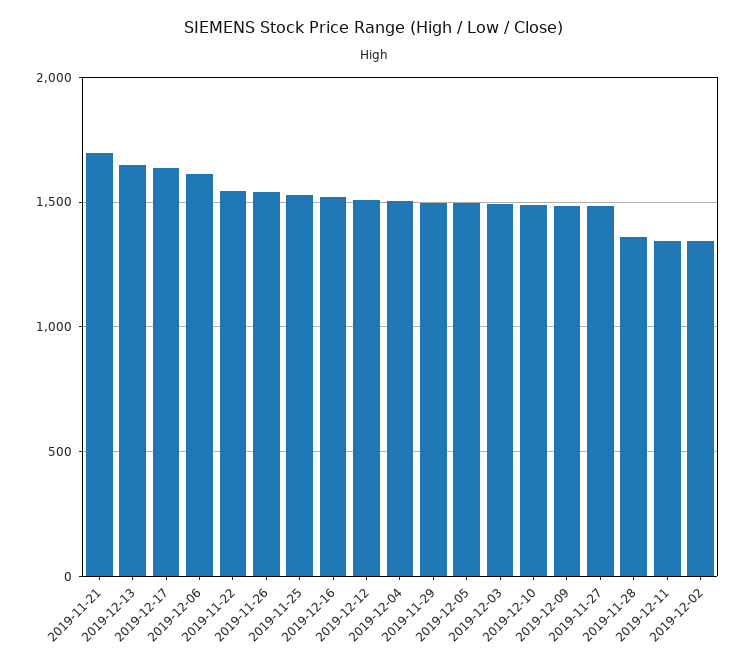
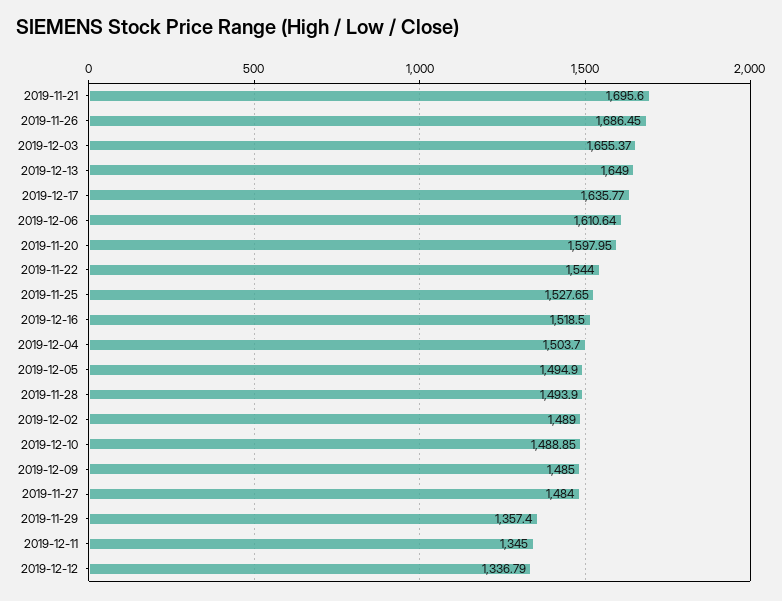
  {
    "2019-11-21": 1695.6,
    "2019-12-13": 1649,
    "2019-12-17": 1635.77,
    "2019-12-06": 1610.64,
    "2019-11-22": 1544,
-   "2019-11-26": 1550,
+   "2019-11-26": 1686.45,
    "2019-11-25": 1527.65,
    "2019-12-16": 1518.5,
-   "2019-12-12": 1500,
+   "2019-12-12": 1336.79,
    "2019-12-04": 1503.7,
-   "2019-11-29": 1500,
+   "2019-11-29": 1357.4,
    "2019-12-05": 1494.9,
-   "2019-12-03": 1500,
+   "2019-12-03": 1655.37,
    "2019-12-10": 1488.85,
    "2019-12-09": 1485,
    "2019-11-27": 1484,
-   "2019-11-28": 1350,
+   "2019-11-28": 1493.9,
    "2019-12-11": 1345,
-   "2019-12-02": 1350
+   "2019-12-02": 1489,
+   "2019-11-20": 1597.95
  }

